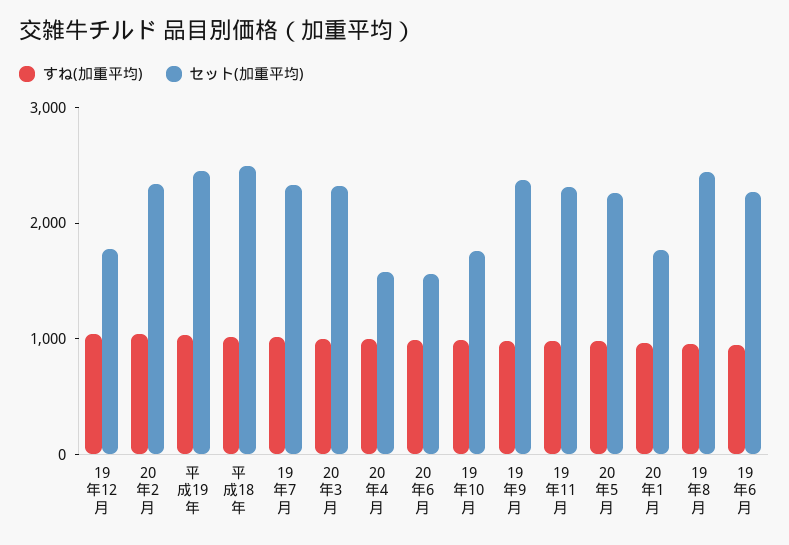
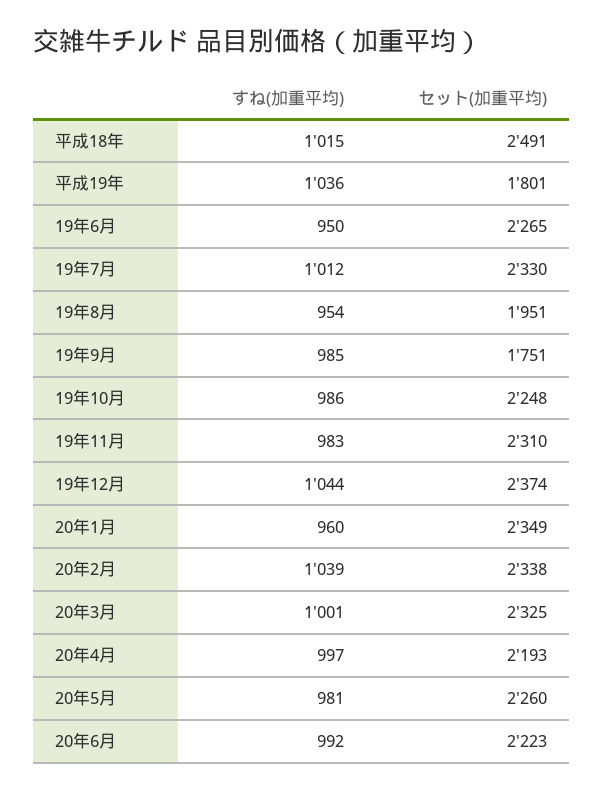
  {
    "すね(加重平均)": {
      "19年12月": 1044,
      "20年2月": 1039,
      "平成19年": 1036,
      "平成18年": 1015,
      "19年7月": 1012,
      "20年3月": 1001,
      "20年4月": 997,
      "20年6月": 992,
      "19年10月": 986,
      "19年9月": 985,
      "19年11月": 983,
      "20年5月": 981,
      "20年1月": 960,
      "19年8月": 954,
      "19年6月": 950
    },
    "セット(加重平均)": {
-     "19年12月": 1800,
+     "19年12月": 2374,
      "20年2月": 2338,
-     "平成19年": 2400,
+     "平成19年": 1801,
      "平成18年": 2491,
      "19年7月": 2330,
      "20年3月": 2325,
-     "20年4月": 1600,
+     "20年4月": 2193,
-     "20年6月": 1600,
+     "20年6月": 2223,
-     "19年10月": 1800,
+     "19年10月": 2248,
-     "19年9月": 2400,
+     "19年9月": 1751,
      "19年11月": 2310,
      "20年5月": 2260,
-     "20年1月": 1800,
+     "20年1月": 2349,
-     "19年8月": 2400,
+     "19年8月": 1951,
      "19年6月": 2265
    }
  }

